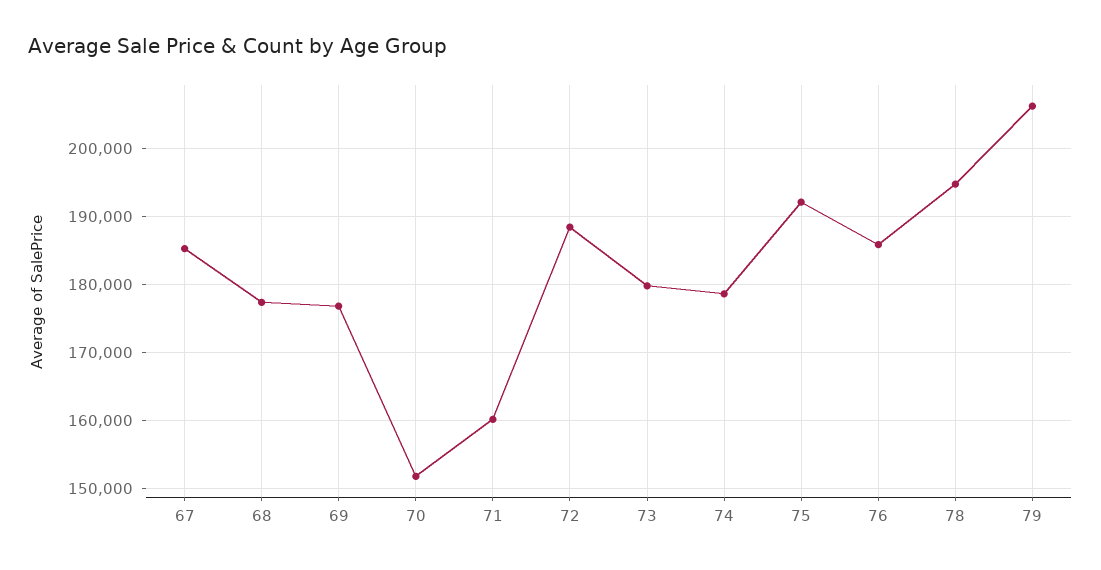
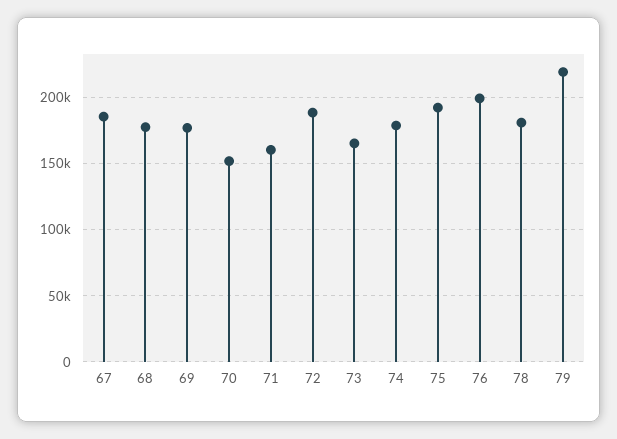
  {
    "67": 185000,
    "68": 177000,
    "69": 177000,
    "70": 152000,
    "71": 160000,
    "72": 188000,
-   "73": 180000,
+   "73": 165000,
    "74": 179000,
    "75": 192000,
-   "76": 186000,
+   "76": 200000,
-   "78": 195000,
+   "78": 180000,
-   "79": 206000
+   "79": 220000
  }

